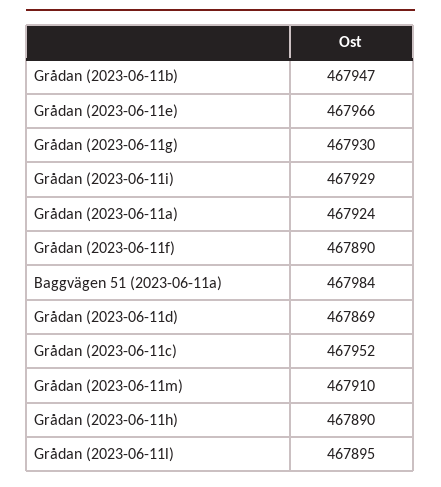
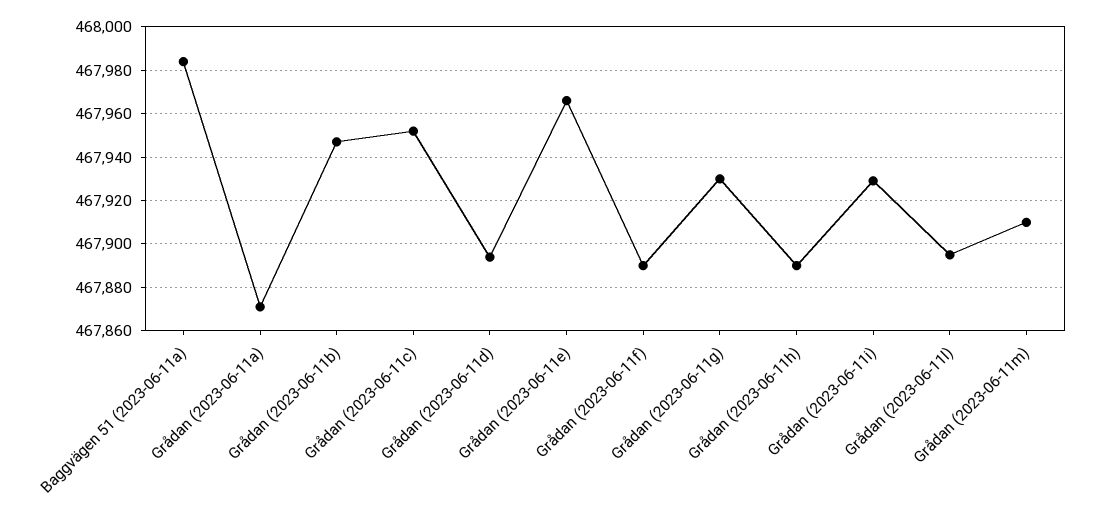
  {
    "Grådan (2023-06-11b)": 467947,
    "Grådan (2023-06-11e)": 467966,
    "Grådan (2023-06-11g)": 467930,
    "Grådan (2023-06-11i)": 467929,
-   "Grådan (2023-06-11a)": 467924,
+   "Grådan (2023-06-11a)": 467870,
    "Grådan (2023-06-11f)": 467890,
    "Baggvägen 51 (2023-06-11a)": 467984,
-   "Grådan (2023-06-11d)": 467869,
+   "Grådan (2023-06-11d)": 467895,
    "Grådan (2023-06-11c)": 467952,
    "Grådan (2023-06-11m)": 467910,
    "Grådan (2023-06-11h)": 467890,
    "Grådan (2023-06-11l)": 467895
  }

